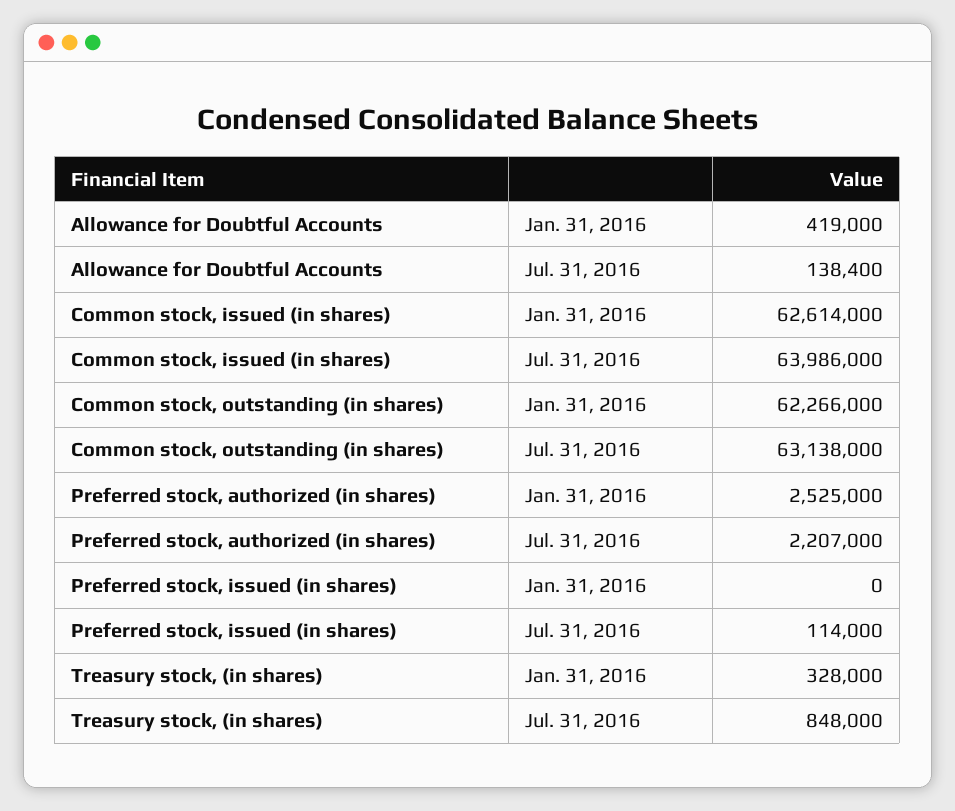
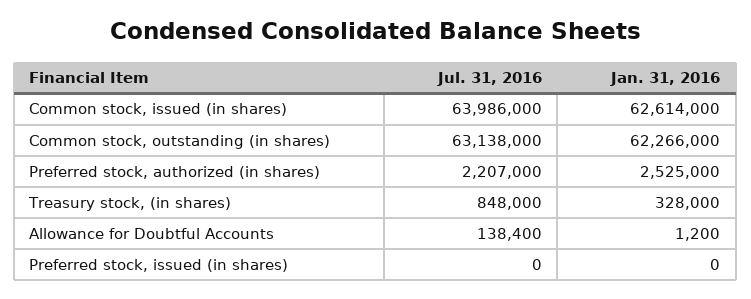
  {
    "Allowance for Doubtful Accounts": {
-     "Jan. 31, 2016": 419000,
+     "Jan. 31, 2016": 1200,
      "Jul. 31, 2016": 138400
    },
    "Common stock, issued (in shares)": {
      "Jan. 31, 2016": 62614000,
      "Jul. 31, 2016": 63986000
    },
    "Common stock, outstanding (in shares)": {
      "Jan. 31, 2016": 62266000,
      "Jul. 31, 2016": 63138000
    },
    "Preferred stock, authorized (in shares)": {
      "Jan. 31, 2016": 2525000,
      "Jul. 31, 2016": 2207000
    },
    "Preferred stock, issued (in shares)": {
      "Jan. 31, 2016": 0,
-     "Jul. 31, 2016": 114000
+     "Jul. 31, 2016": 0
    },
    "Treasury stock, (in shares)": {
      "Jan. 31, 2016": 328000,
      "Jul. 31, 2016": 848000
    }
  }

